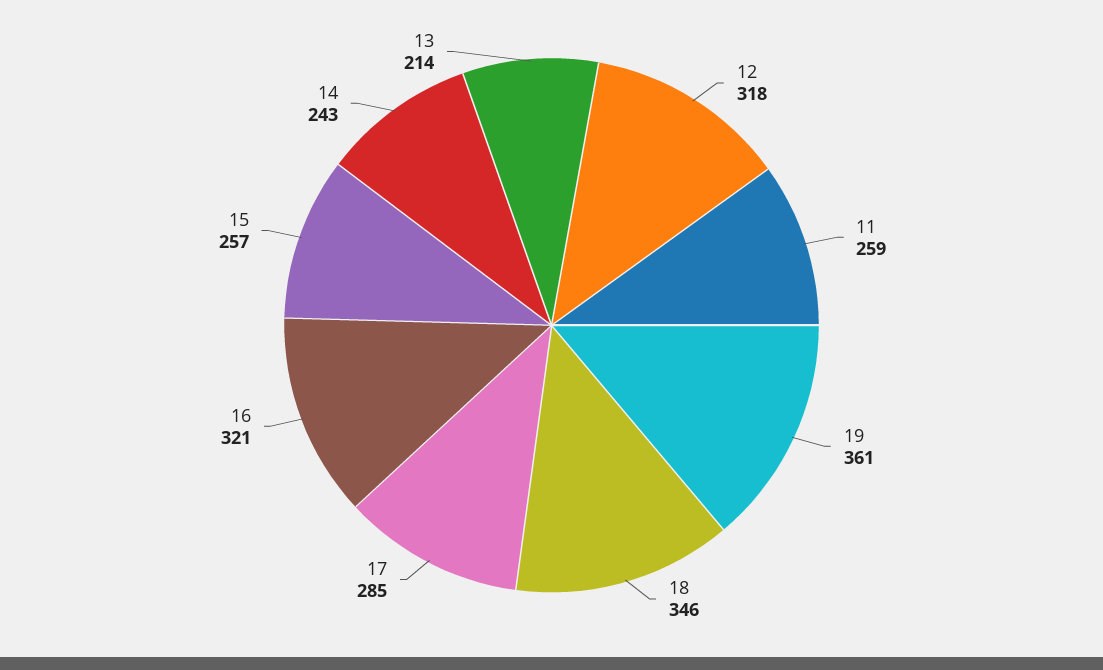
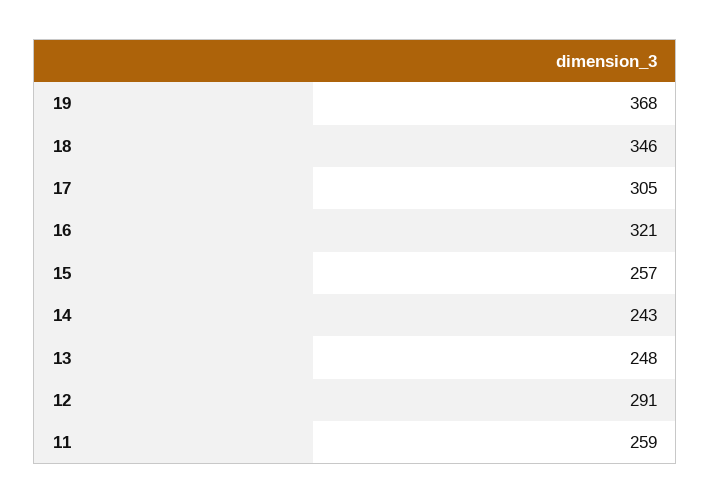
  {
-   "12": 318,
+   "12": 291,
    "11": 259,
-   "19": 361,
+   "19": 368,
    "18": 346,
-   "17": 285,
+   "17": 305,
    "16": 321,
    "15": 257,
    "14": 243,
-   "13": 214
+   "13": 248
  }

